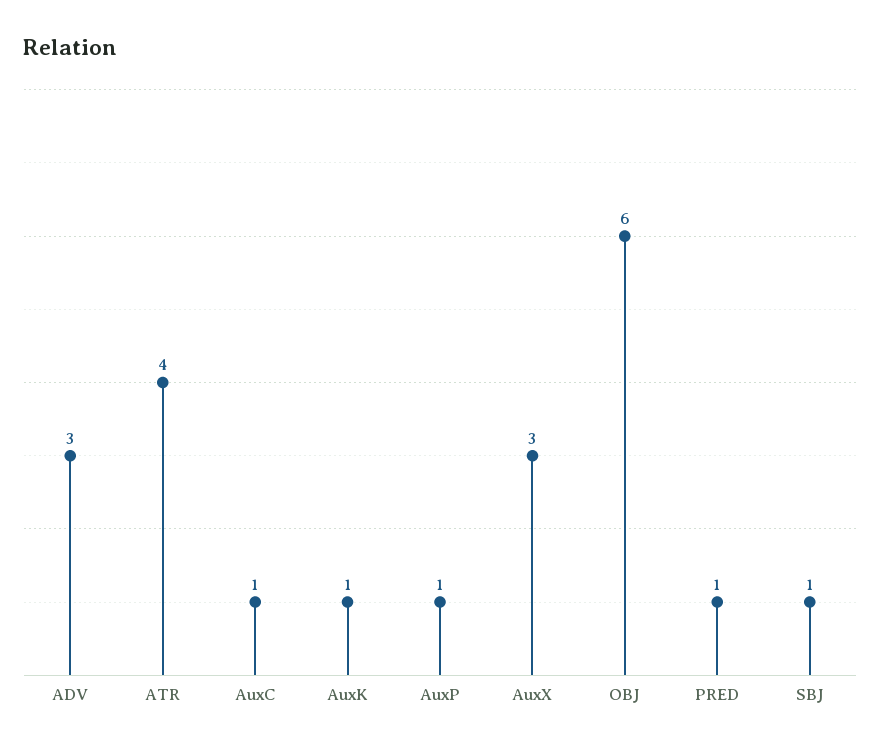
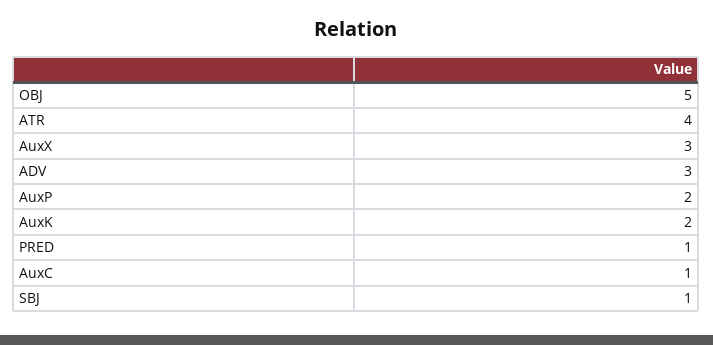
  {
    "ADV": 3,
    "ATR": 4,
    "AuxC": 1,
-   "AuxK": 1,
+   "AuxK": 2,
-   "AuxP": 1,
+   "AuxP": 2,
    "AuxX": 3,
-   "OBJ": 6,
+   "OBJ": 5,
    "PRED": 1,
    "SBJ": 1
  }

